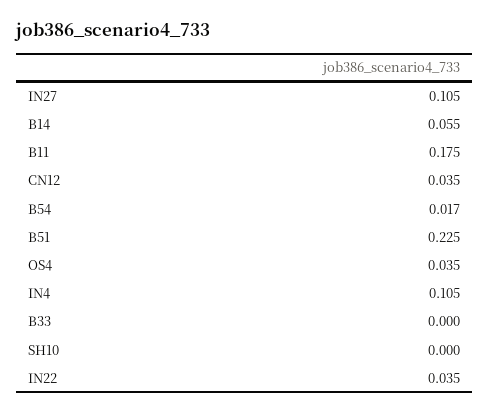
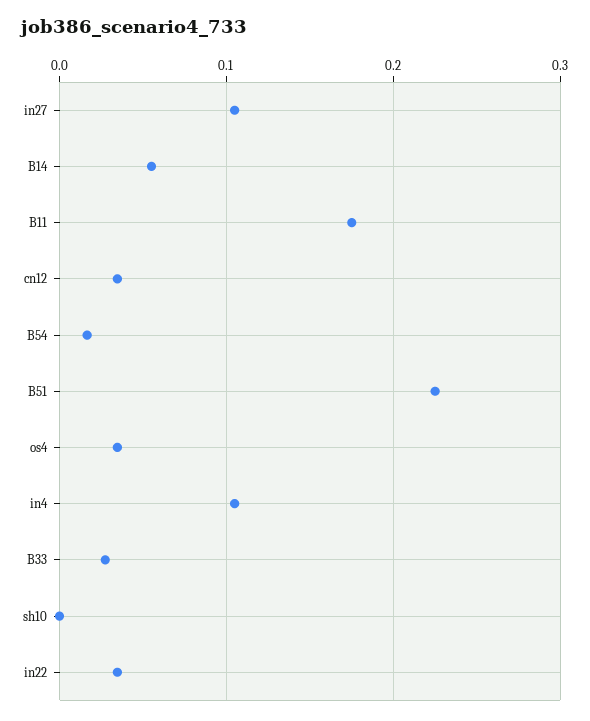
  {
    "IN27": 0.105,
    "B14": 0.055,
    "B11": 0.175,
    "CN12": 0.035,
    "B54": 0.017,
    "B51": 0.225,
    "OS4": 0.035,
    "IN4": 0.105,
-   "B33": 0,
+   "B33": 0.03,
    "SH10": 0,
    "IN22": 0.035
  }

